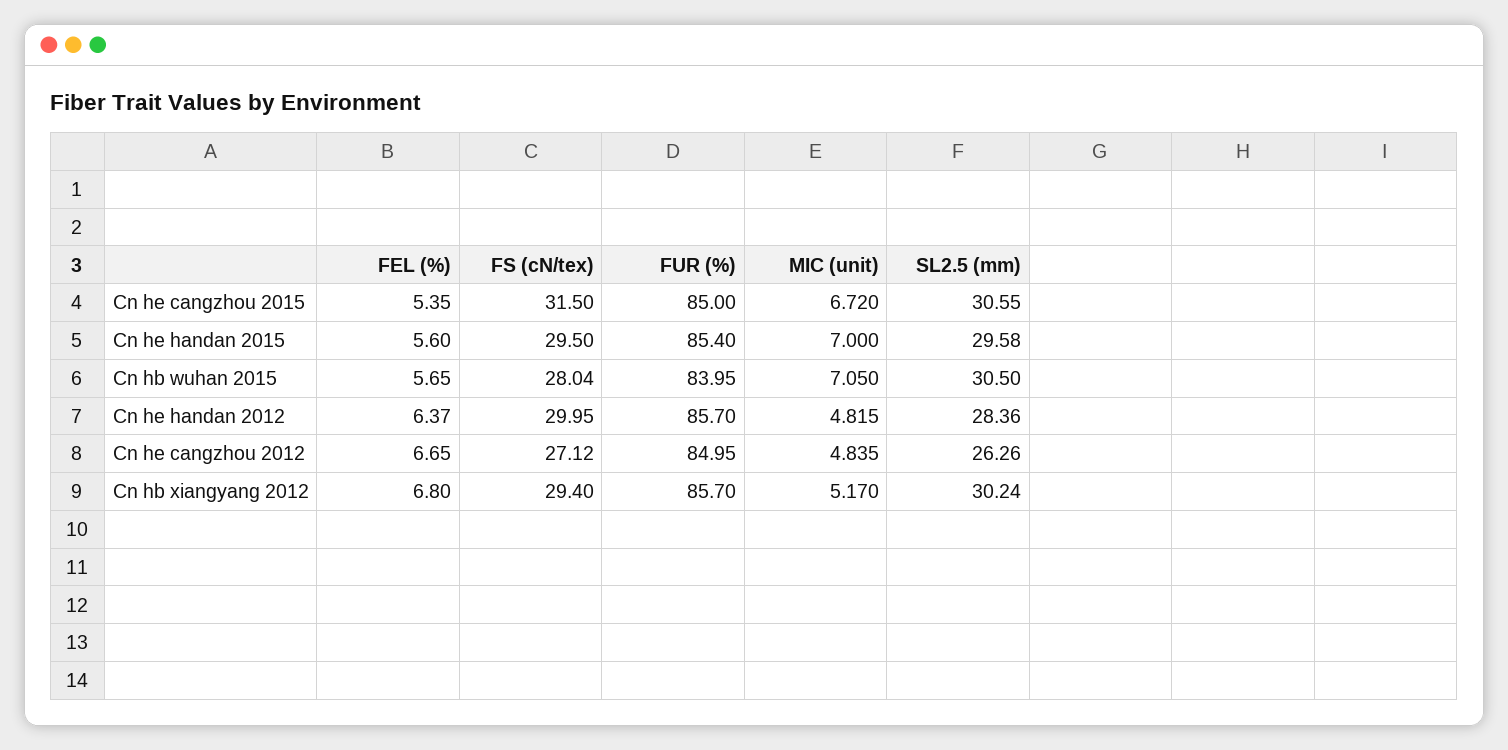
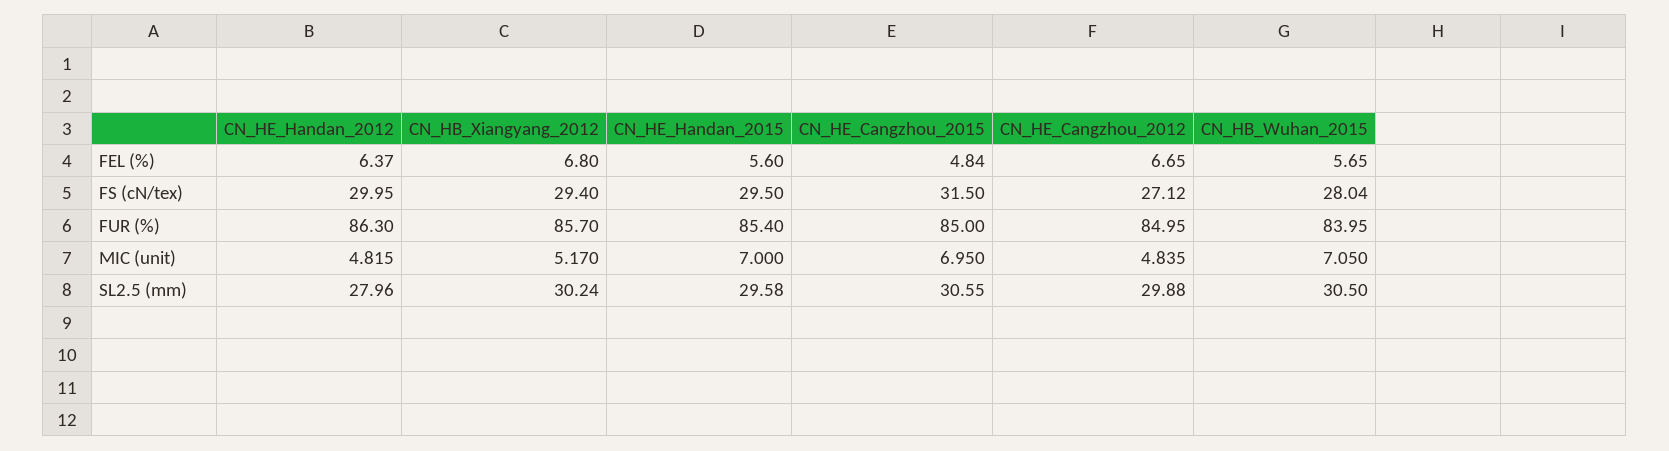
  {
    "FEL (%)": {
-     "Cn he cangzhou 2015": 5.35,
+     "Cn he cangzhou 2015": 4.84,
      "Cn he handan 2015": 5.6,
      "Cn hb wuhan 2015": 5.65,
      "Cn he handan 2012": 6.37,
      "Cn he cangzhou 2012": 6.65,
      "Cn hb xiangyang 2012": 6.8
    },
    "FS (cN/tex)": {
      "Cn he cangzhou 2015": 31.5,
      "Cn he handan 2015": 29.5,
      "Cn hb wuhan 2015": 28.04,
      "Cn he handan 2012": 29.95,
      "Cn he cangzhou 2012": 27.12,
      "Cn hb xiangyang 2012": 29.4
    },
    "FUR (%)": {
      "Cn he cangzhou 2015": 85,
      "Cn he handan 2015": 85.4,
      "Cn hb wuhan 2015": 83.95,
-     "Cn he handan 2012": 85.7,
+     "Cn he handan 2012": 86.3,
      "Cn he cangzhou 2012": 84.95,
      "Cn hb xiangyang 2012": 85.7
    },
    "MIC (unit)": {
-     "Cn he cangzhou 2015": 6.72,
+     "Cn he cangzhou 2015": 6.95,
      "Cn he handan 2015": 7,
      "Cn hb wuhan 2015": 7.05,
      "Cn he handan 2012": 4.815,
      "Cn he cangzhou 2012": 4.835,
      "Cn hb xiangyang 2012": 5.17
    },
    "SL2.5 (mm)": {
      "Cn he cangzhou 2015": 30.55,
      "Cn he handan 2015": 29.58,
      "Cn hb wuhan 2015": 30.5,
-     "Cn he handan 2012": 28.36,
+     "Cn he handan 2012": 27.96,
-     "Cn he cangzhou 2012": 26.26,
+     "Cn he cangzhou 2012": 29.88,
      "Cn hb xiangyang 2012": 30.24
    }
  }

